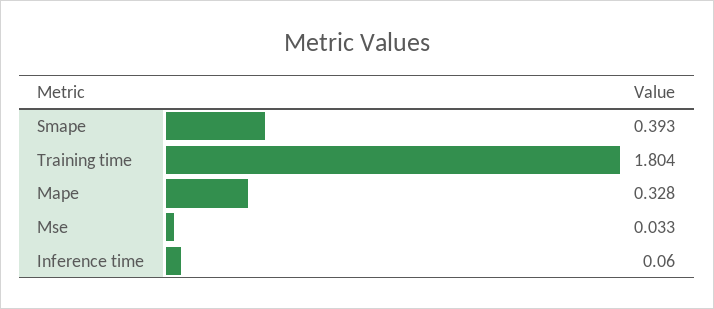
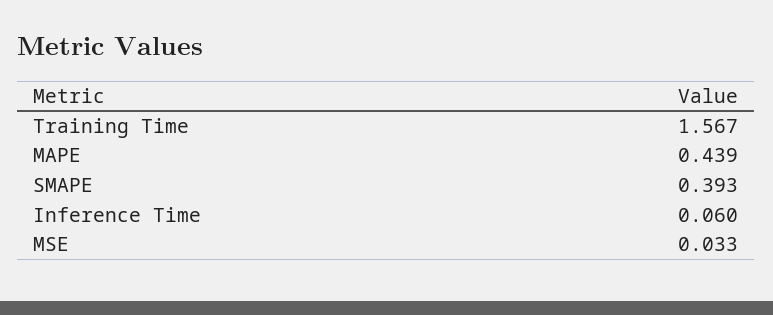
  {
    "Smape": 0.393,
-   "Training time": 1.804,
+   "Training time": 1.567,
-   "Mape": 0.328,
+   "Mape": 0.439,
    "Mse": 0.033,
    "Inference time": 0.06
  }

